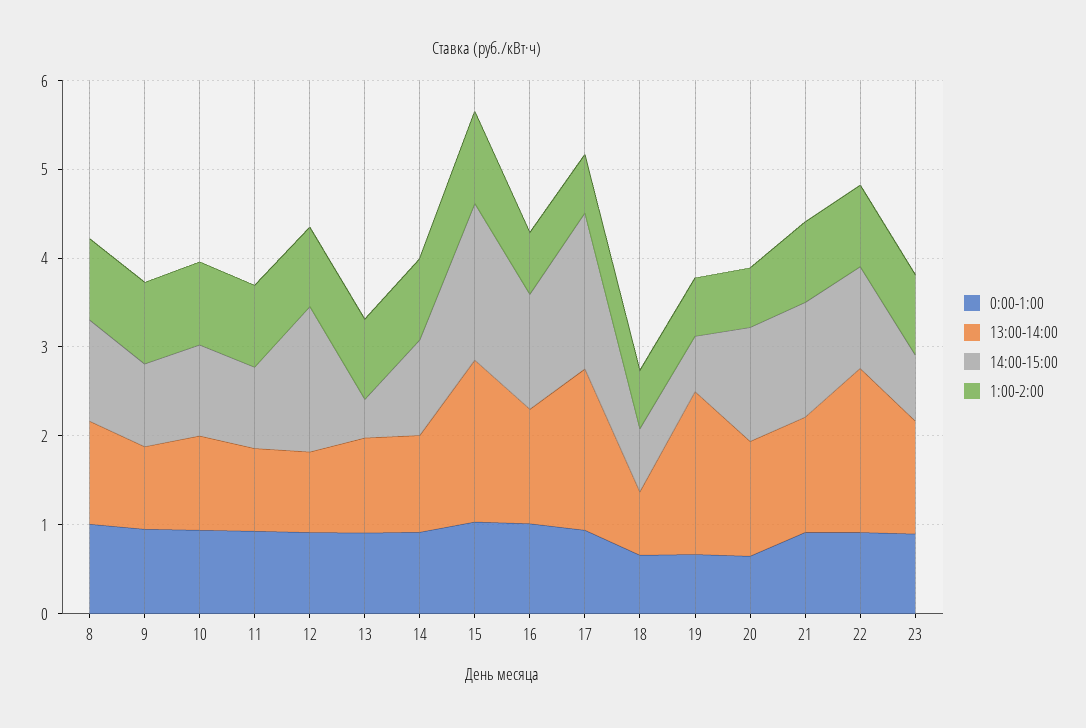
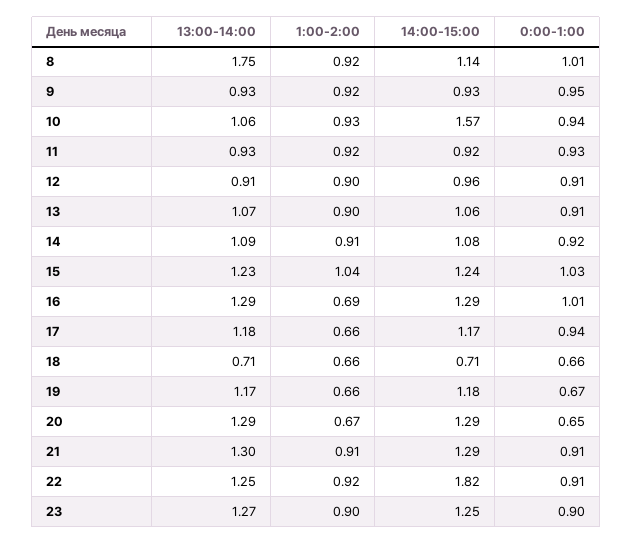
  {
    "0:00-1:00": {
      "8": 1.01,
      "9": 0.95,
      "10": 0.94,
      "11": 0.93,
      "12": 0.91,
      "13": 0.91,
      "14": 0.92,
      "15": 1.03,
      "16": 1.01,
      "17": 0.94,
      "18": 0.66,
      "19": 0.67,
      "20": 0.65,
      "21": 0.91,
      "22": 0.91,
      "23": 0.9
    },
    "13:00-14:00": {
-     "8": 1.2,
+     "8": 1.75,
      "9": 0.93,
      "10": 1.06,
      "11": 0.93,
      "12": 0.91,
      "13": 1.07,
      "14": 1.09,
-     "15": 1.8,
+     "15": 1.23,
      "16": 1.29,
-     "17": 1.8,
+     "17": 1.18,
      "18": 0.71,
-     "19": 1.8,
+     "19": 1.17,
      "20": 1.29,
      "21": 1.3,
-     "22": 1.8,
+     "22": 1.25,
      "23": 1.27
    },
    "14:00-15:00": {
      "8": 1.14,
      "9": 0.93,
-     "10": 1,
+     "10": 1.57,
      "11": 0.92,
-     "12": 1.6,
+     "12": 0.96,
-     "13": 0.4,
+     "13": 1.06,
      "14": 1.08,
-     "15": 1.8,
+     "15": 1.24,
      "16": 1.29,
-     "17": 1.8,
+     "17": 1.17,
      "18": 0.71,
-     "19": 0.6,
+     "19": 1.18,
      "20": 1.29,
      "21": 1.29,
-     "22": 1.2,
+     "22": 1.82,
-     "23": 0.8
+     "23": 1.25
    },
    "1:00-2:00": {
      "8": 0.92,
      "9": 0.92,
      "10": 0.93,
      "11": 0.92,
      "12": 0.9,
      "13": 0.9,
      "14": 0.91,
      "15": 1.04,
      "16": 0.69,
      "17": 0.66,
      "18": 0.66,
      "19": 0.66,
      "20": 0.67,
      "21": 0.91,
      "22": 0.92,
      "23": 0.9
    }
  }

